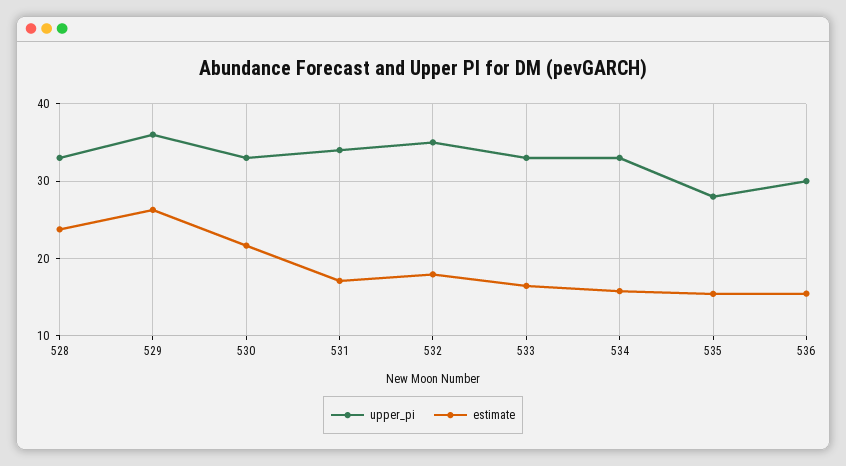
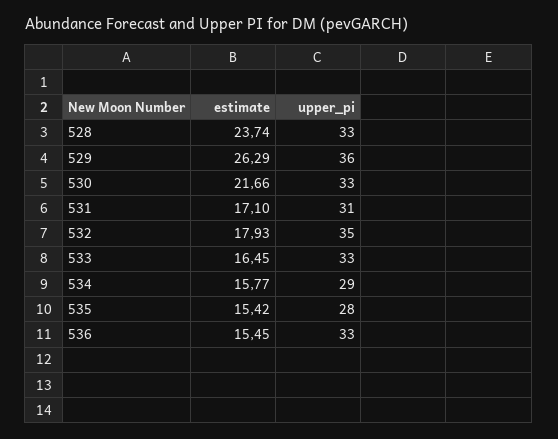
  {
    "upper_pi": {
      "528": 33,
      "529": 36,
      "530": 33,
-     "531": 34,
+     "531": 31,
      "532": 35,
      "533": 33,
-     "534": 33,
+     "534": 29,
      "535": 28,
-     "536": 30
+     "536": 33
    },
    "estimate": {
      "528": 23.74,
      "529": 26.29,
      "530": 21.66,
      "531": 17.1,
      "532": 17.93,
      "533": 16.45,
      "534": 15.77,
      "535": 15.42,
      "536": 15.45
    }
  }

